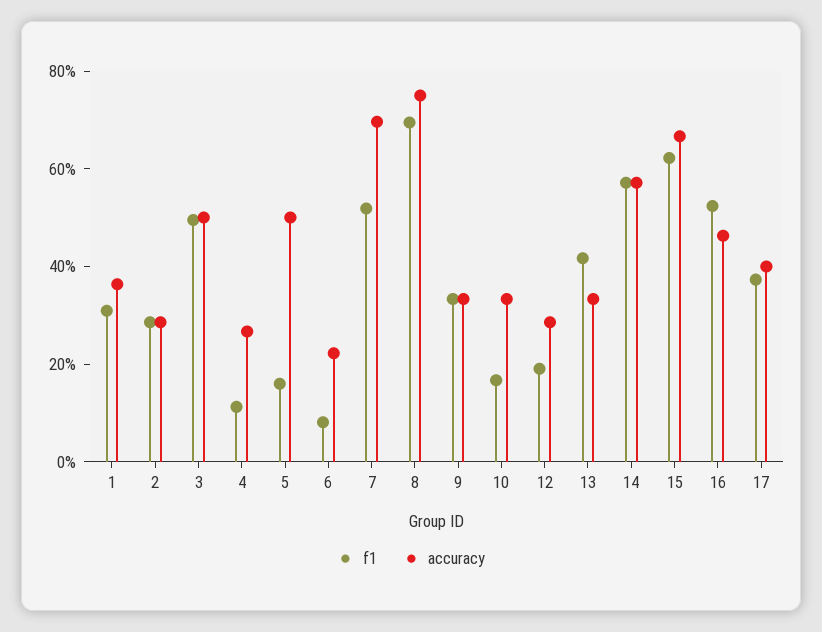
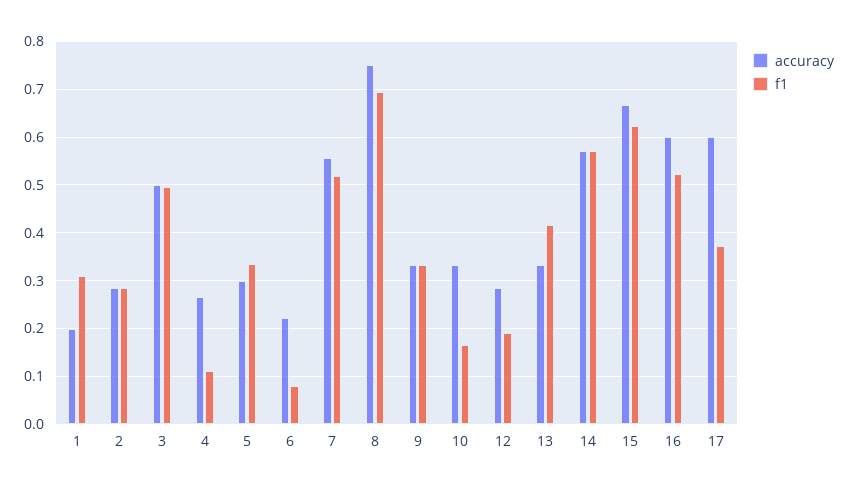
  {
    "f1": {
      "1": 0.3,
      "2": 0.28,
      "3": 0.5,
      "4": 0.12,
-     "5": 0.15,
+     "5": 0.34,
      "6": 0.08,
      "7": 0.52,
      "8": 0.7,
      "9": 0.34,
      "10": 0.16,
      "12": 0.2,
      "13": 0.42,
      "14": 0.58,
      "15": 0.62,
      "16": 0.52,
      "17": 0.38
    },
    "accuracy": {
-     "1": 0.35,
+     "1": 0.2,
      "2": 0.28,
      "3": 0.5,
      "4": 0.26,
-     "5": 0.5,
+     "5": 0.3,
      "6": 0.22,
-     "7": 0.7,
+     "7": 0.56,
      "8": 0.76,
      "9": 0.34,
      "10": 0.34,
      "12": 0.28,
      "13": 0.34,
      "14": 0.58,
      "15": 0.66,
-     "16": 0.45,
+     "16": 0.6,
-     "17": 0.4
+     "17": 0.6
    }
  }

